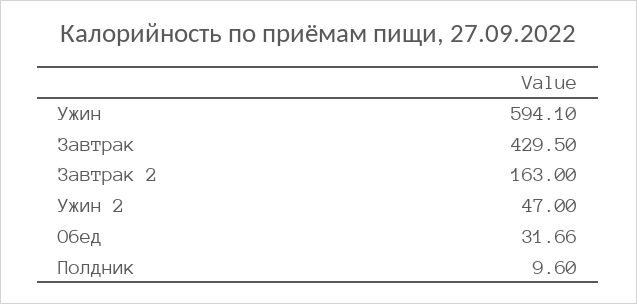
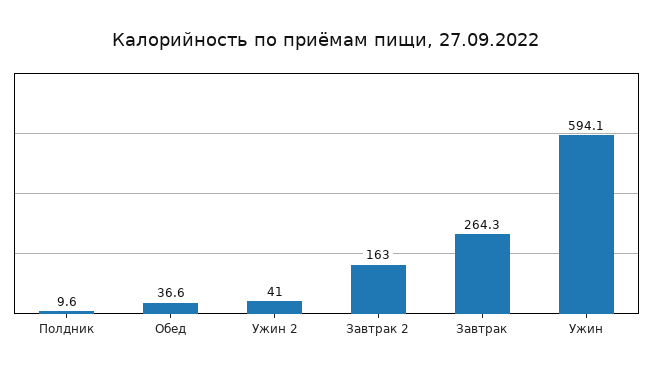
  {
    "Ужин": 594.1,
-   "Завтрак": 429.5,
+   "Завтрак": 264.3,
    "Завтрак 2": 163,
-   "Ужин 2": 47,
+   "Ужин 2": 41,
-   "Обед": 31.66,
+   "Обед": 36.6,
    "Полдник": 9.6
  }

